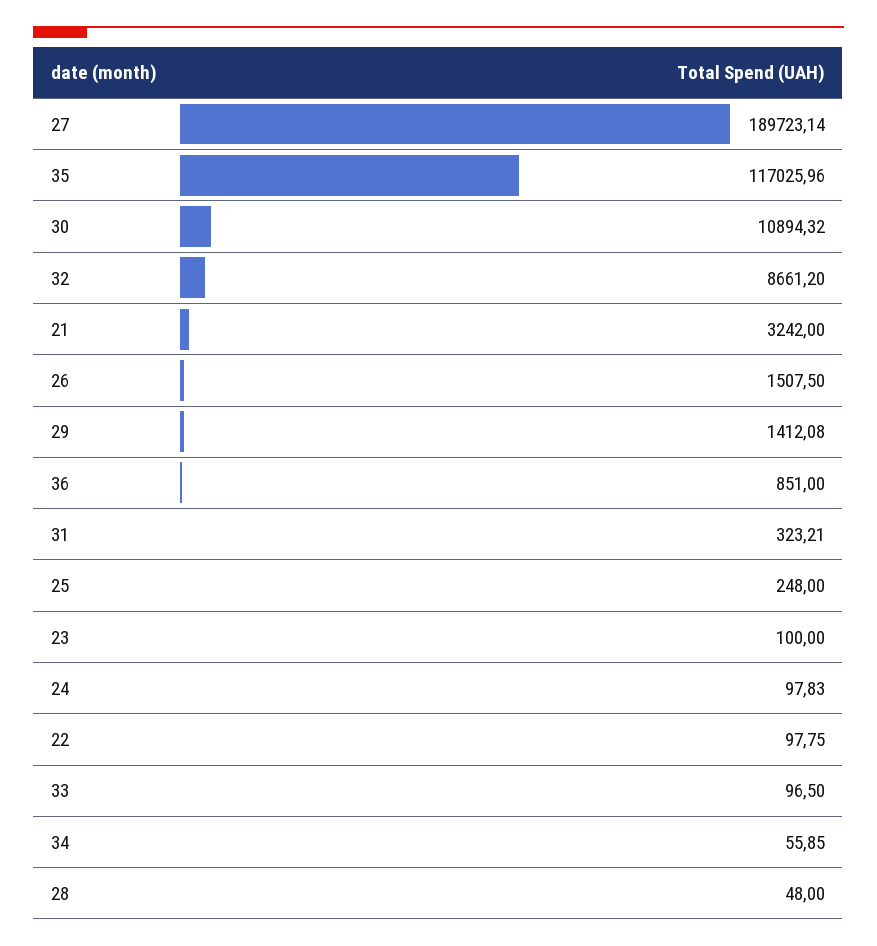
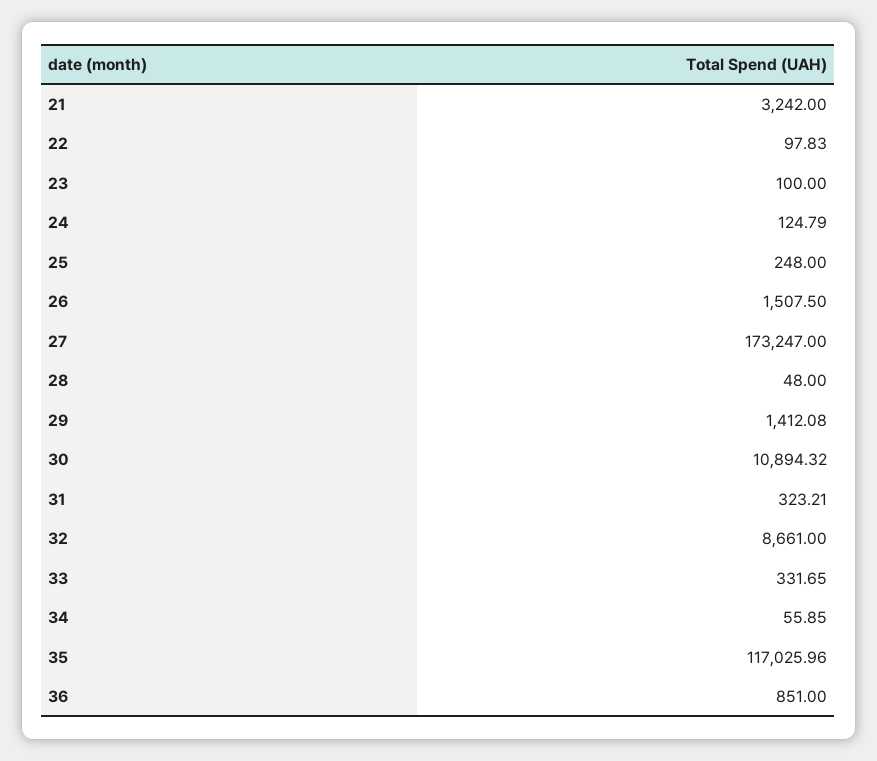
  {
-   "27": 189723.14,
+   "27": 173247,
    "35": 117025.96,
    "30": 10894.32,
-   "32": 8661.2,
+   "32": 8661,
    "21": 3242,
    "26": 1507.5,
    "29": 1412.08,
    "36": 851,
    "31": 323.21,
    "25": 248,
    "23": 100,
-   "24": 97.83,
+   "24": 124.79,
-   "22": 97.75,
+   "22": 97.83,
-   "33": 96.5,
+   "33": 331.65,
    "34": 55.85,
    "28": 48
  }

